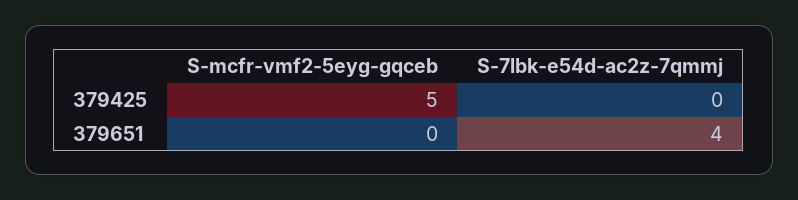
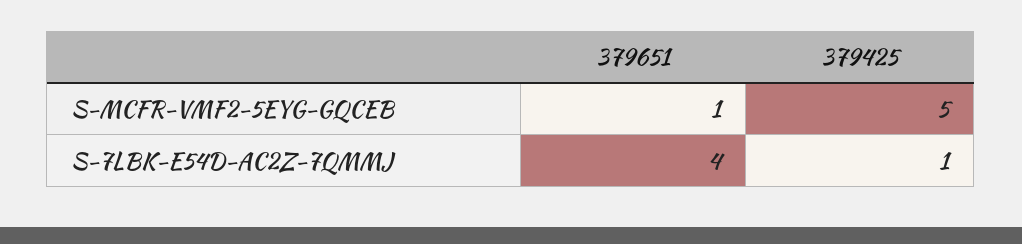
  {
    "S-mcfr-vmf2-5eyg-gqceb": {
      "379425": 5,
-     "379651": 0
+     "379651": 1
    },
    "S-7lbk-e54d-ac2z-7qmmj": {
-     "379425": 0,
+     "379425": 1,
      "379651": 4
    }
  }

